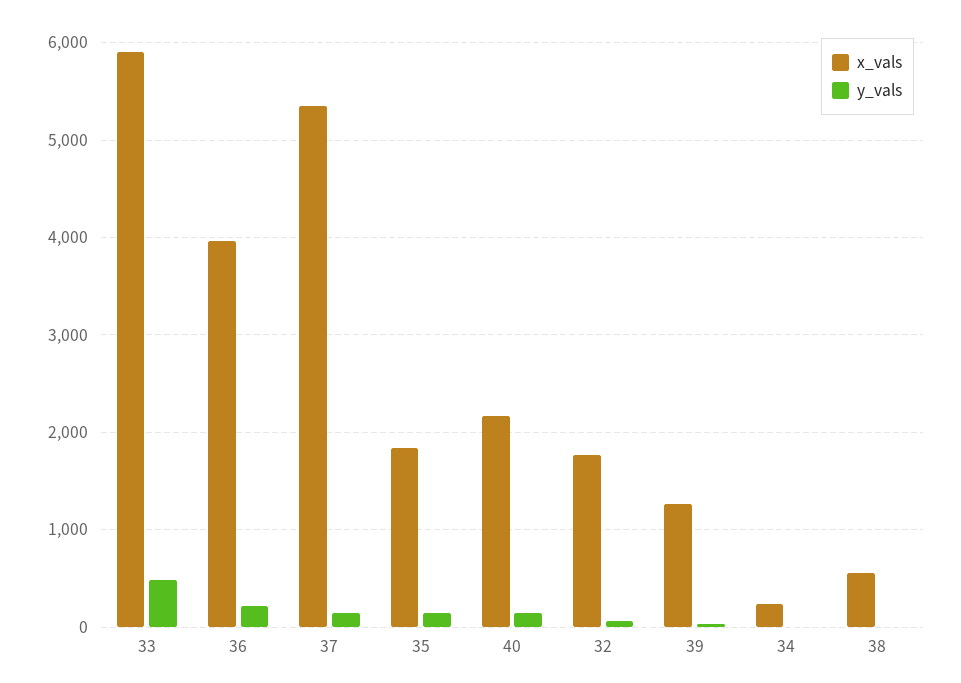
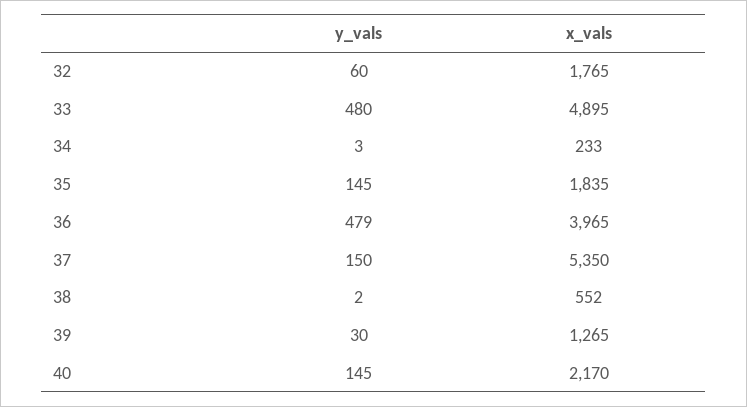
  {
    "x_vals": {
-     "33": 5900,
+     "33": 4895,
      "36": 3965,
      "37": 5350,
      "35": 1835,
      "40": 2170,
      "32": 1765,
      "39": 1265,
      "34": 233,
      "38": 552
    },
    "y_vals": {
      "33": 480,
-     "36": 200,
+     "36": 479,
      "37": 150,
      "35": 145,
      "40": 145,
      "32": 60,
      "39": 30,
      "34": 3,
      "38": 2
    }
  }

